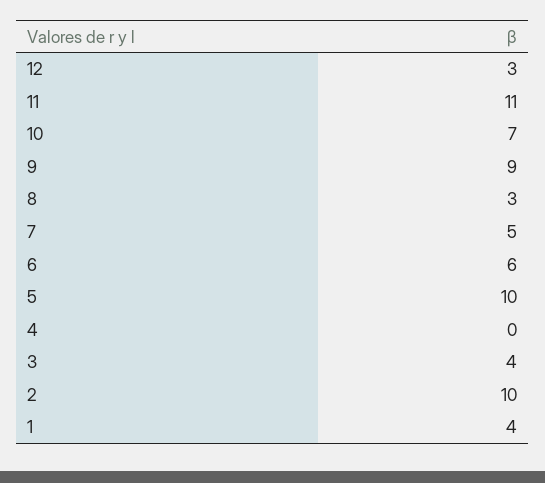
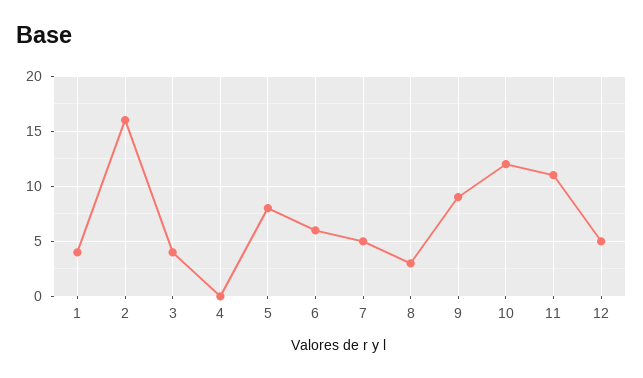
  {
-   "12": 3,
+   "12": 5,
    "11": 11,
-   "10": 7,
+   "10": 12,
    "9": 9,
    "8": 3,
    "7": 5,
    "6": 6,
-   "5": 10,
+   "5": 8,
    "4": 0,
    "3": 4,
-   "2": 10,
+   "2": 16,
    "1": 4
  }

